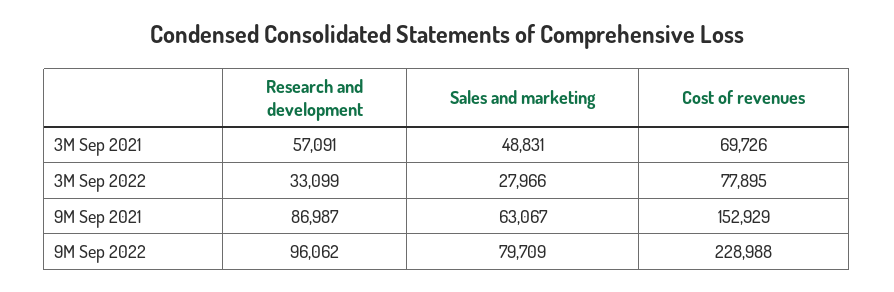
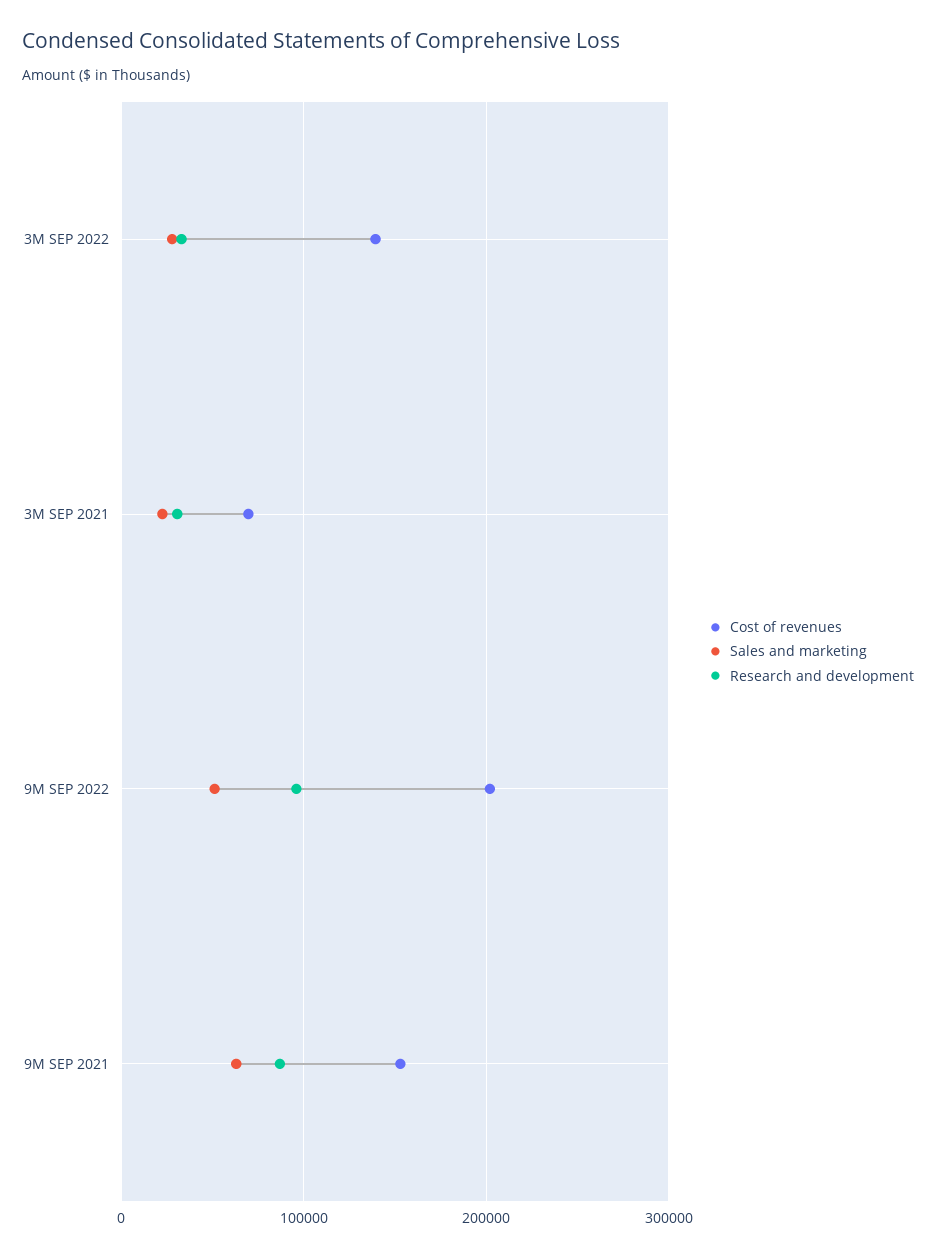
  {
    "Research and development": {
-     "3M Sep 2021": 57091,
+     "3M Sep 2021": 30000,
      "3M Sep 2022": 33099,
      "9M Sep 2021": 86987,
      "9M Sep 2022": 96062
    },
    "Sales and marketing": {
-     "3M Sep 2021": 48831,
+     "3M Sep 2021": 20000,
      "3M Sep 2022": 27966,
      "9M Sep 2021": 63067,
-     "9M Sep 2022": 79709
+     "9M Sep 2022": 50000
    },
    "Cost of revenues": {
      "3M Sep 2021": 69726,
-     "3M Sep 2022": 77895,
+     "3M Sep 2022": 140000,
      "9M Sep 2021": 152929,
-     "9M Sep 2022": 228988
+     "9M Sep 2022": 200000
    }
  }

